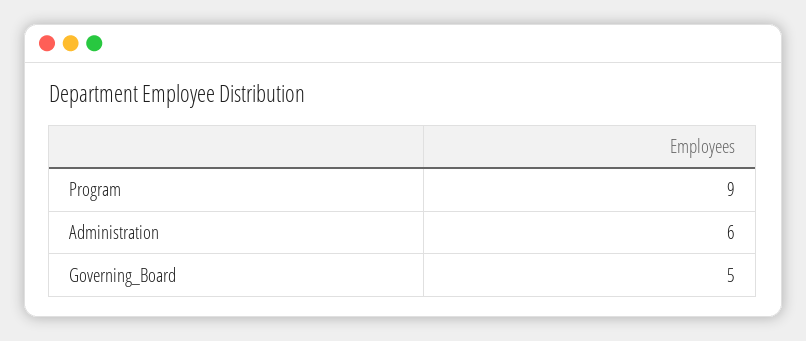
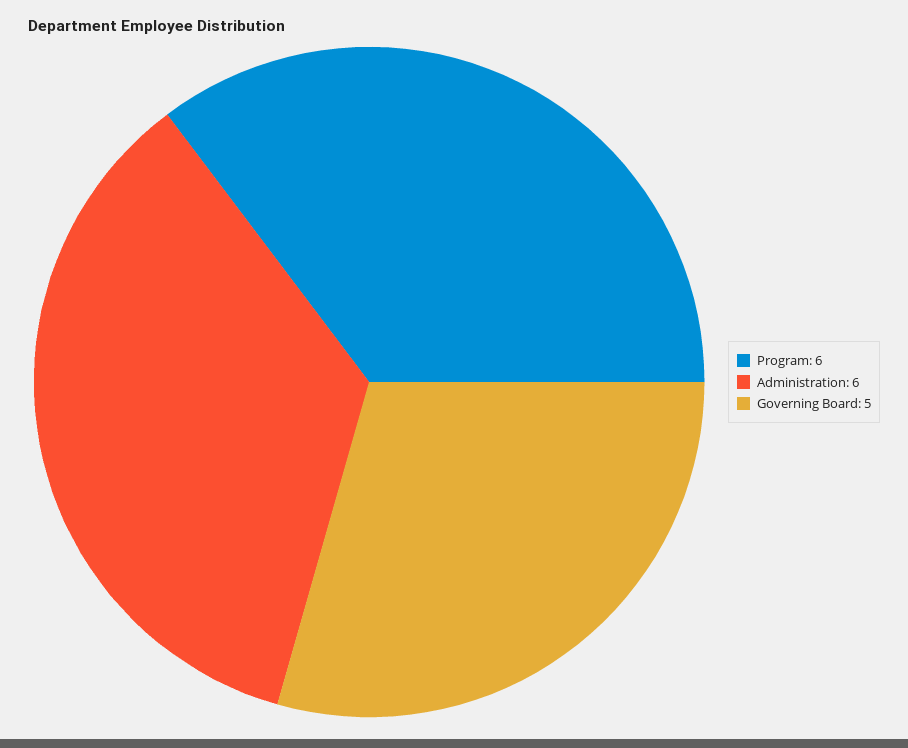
  {
-   "Program": 9,
+   "Program": 6,
    "Administration": 6,
    "Governing_Board": 5
  }

